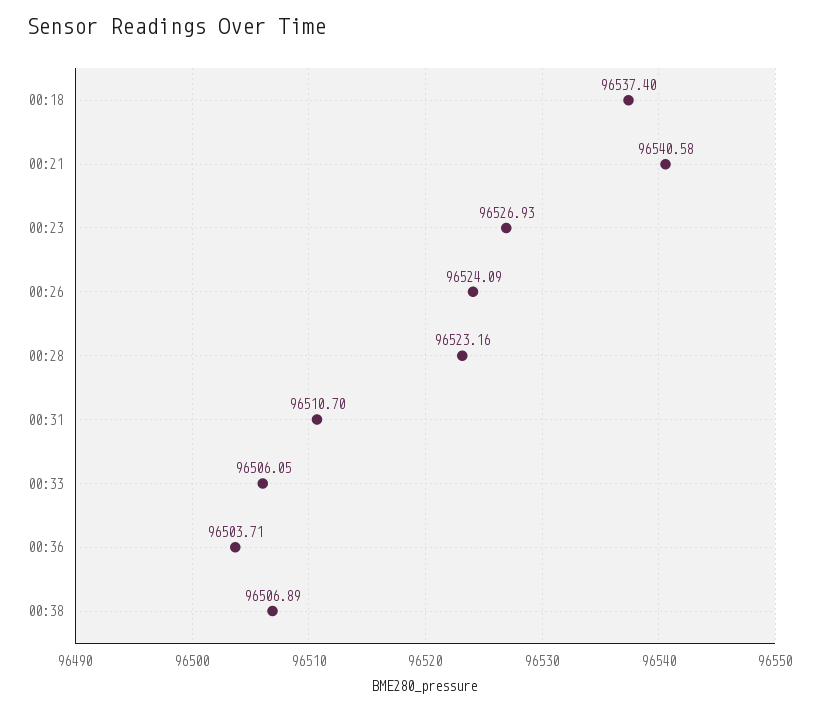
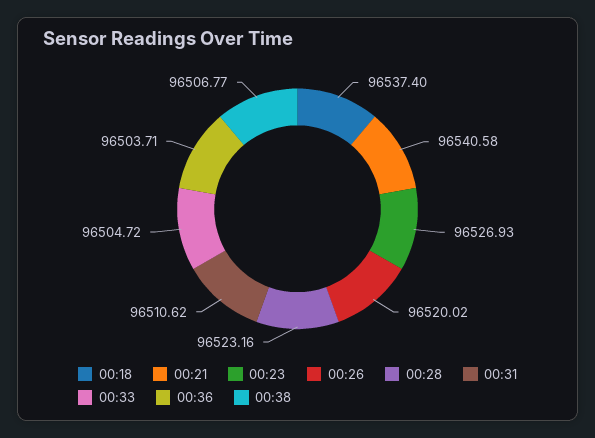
  {
    "00:18": 96537.4,
    "00:21": 96540.58,
    "00:23": 96526.93,
-   "00:26": 96524.09,
+   "00:26": 96520.02,
    "00:28": 96523.16,
-   "00:31": 96510.7,
+   "00:31": 96510.62,
-   "00:33": 96506.05,
+   "00:33": 96504.72,
    "00:36": 96503.71,
-   "00:38": 96506.89
+   "00:38": 96506.77
  }

